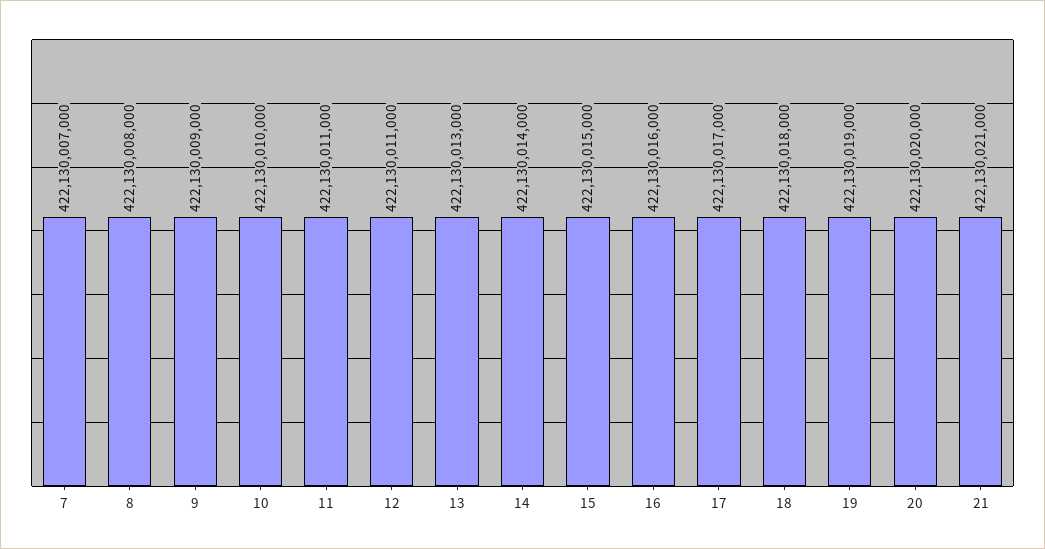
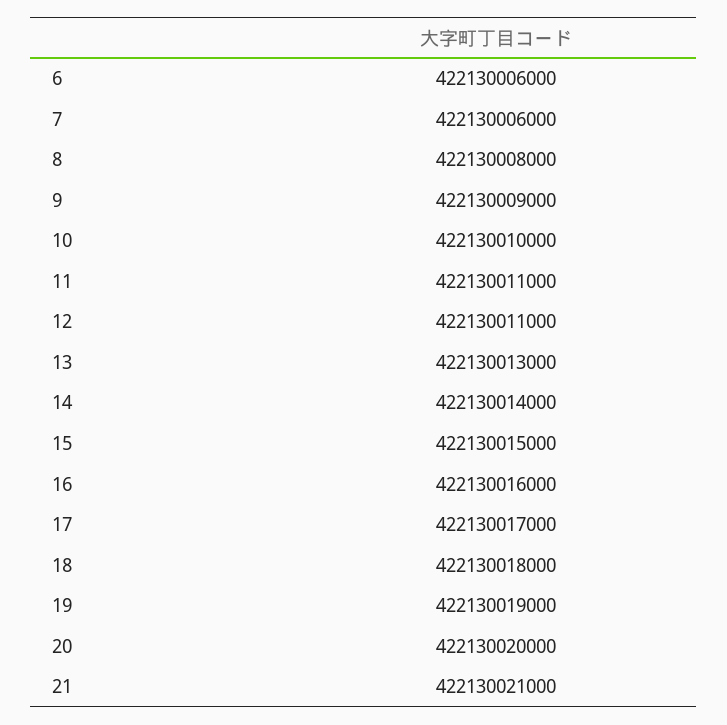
  {
-   "7": 422130007000,
+   "7": 422130006000,
    "8": 422130008000,
    "9": 422130009000,
    "10": 422130010000,
    "11": 422130011000,
    "12": 422130011000,
    "13": 422130013000,
    "14": 422130014000,
    "15": 422130015000,
    "16": 422130016000,
    "17": 422130017000,
    "18": 422130018000,
    "19": 422130019000,
    "20": 422130020000,
-   "21": 422130021000
+   "21": 422130021000,
+   "6": 422130006000
  }

